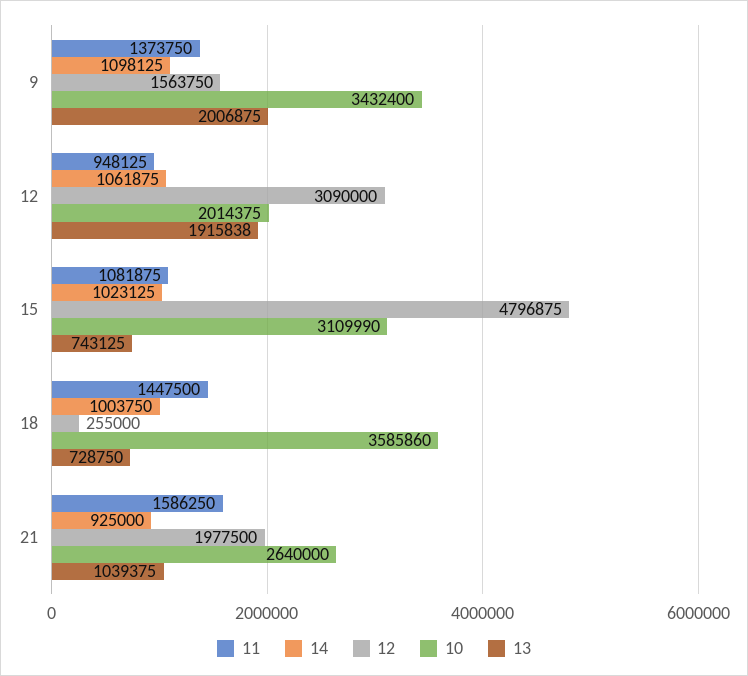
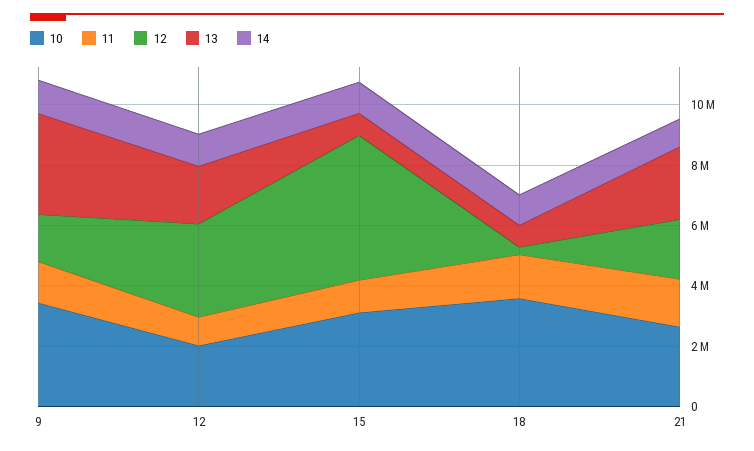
  {
    "11": {
      "9": 1373750,
      "12": 948125,
      "15": 1081875,
      "18": 1447500,
      "21": 1586250
    },
    "14": {
      "9": 1098125,
      "12": 1061875,
      "15": 1023125,
      "18": 1003750,
      "21": 925000
    },
    "12": {
      "9": 1563750,
      "12": 3090000,
      "15": 4796875,
      "18": 255000,
      "21": 1977500
    },
    "10": {
      "9": 3432400,
      "12": 2014375,
      "15": 3109990,
      "18": 3585860,
      "21": 2640000
    },
    "13": {
-     "9": 2006875,
+     "9": 3500000,
      "12": 1915838,
      "15": 743125,
      "18": 728750,
-     "21": 1039375
+     "21": 2500000
    }
  }

